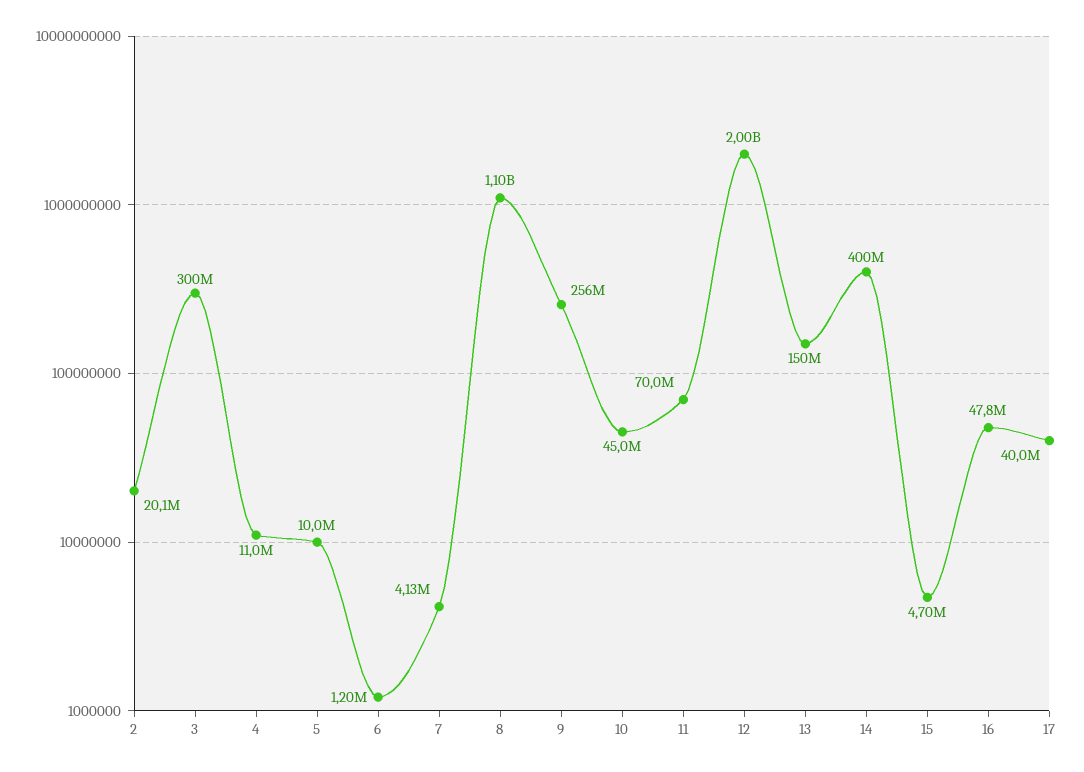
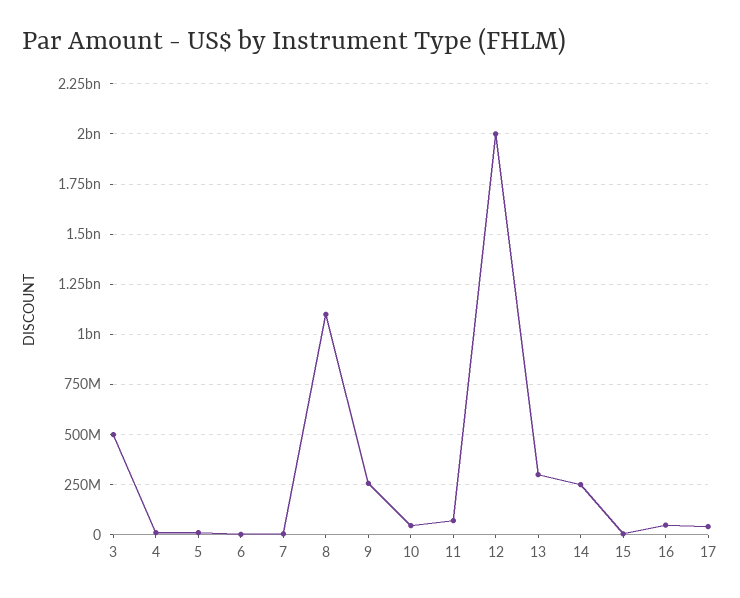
  {
-   "2": 20100000,
-   "3": 300000000,
+   "3": 500000000,
    "4": 11000000,
    "5": 10000000,
    "6": 1200000,
    "7": 4130000,
    "8": 1100000000,
    "9": 256000000,
    "10": 45000000,
    "11": 70000000,
    "12": 2000000000,
-   "13": 150000000,
+   "13": 300000000,
-   "14": 400000000,
+   "14": 250000000,
    "15": 4700000,
    "16": 47800000,
    "17": 40000000
  }

